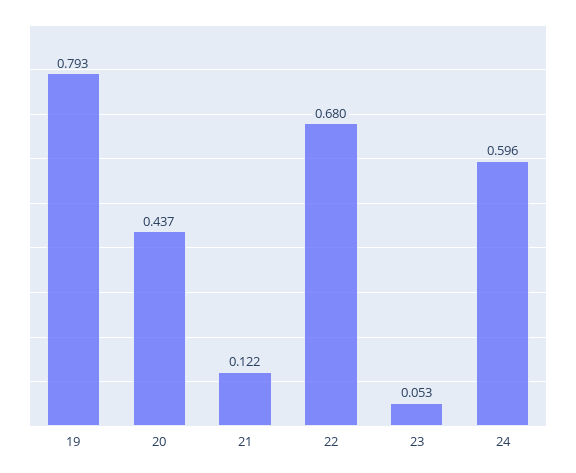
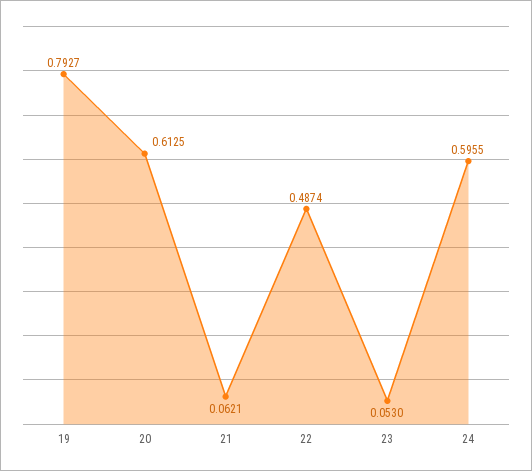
  {
    "19": 0.7927,
-   "20": 0.437,
+   "20": 0.6125,
-   "21": 0.122,
+   "21": 0.0621,
-   "22": 0.68,
+   "22": 0.4874,
    "23": 0.053,
    "24": 0.5955
  }

